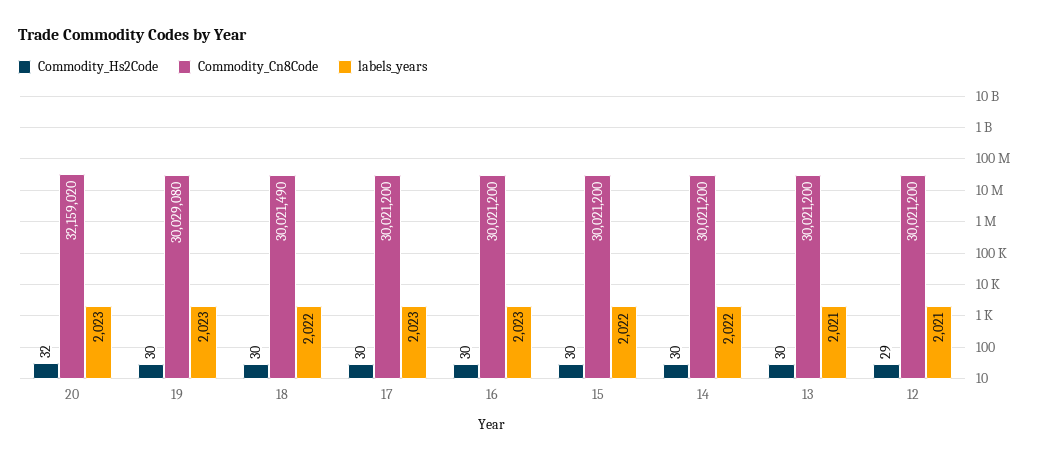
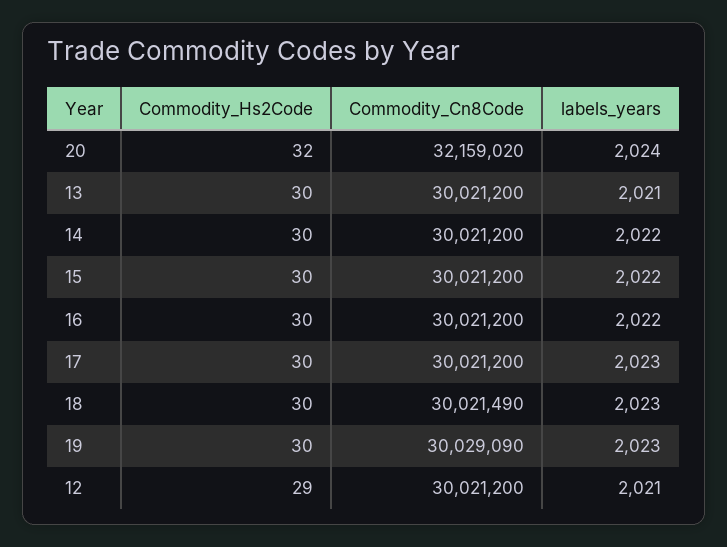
  {
    "Commodity_Hs2Code": {
      "20": 32,
      "19": 30,
      "18": 30,
      "17": 30,
      "16": 30,
      "15": 30,
      "14": 30,
      "13": 30,
      "12": 29
    },
    "Commodity_Cn8Code": {
      "20": 32159020,
-     "19": 30029080,
+     "19": 30029090,
      "18": 30021490,
      "17": 30021200,
      "16": 30021200,
      "15": 30021200,
      "14": 30021200,
      "13": 30021200,
      "12": 30021200
    },
    "labels_years": {
-     "20": 2023,
+     "20": 2024,
      "19": 2023,
-     "18": 2022,
+     "18": 2023,
      "17": 2023,
-     "16": 2023,
+     "16": 2022,
      "15": 2022,
      "14": 2022,
      "13": 2021,
      "12": 2021
    }
  }

